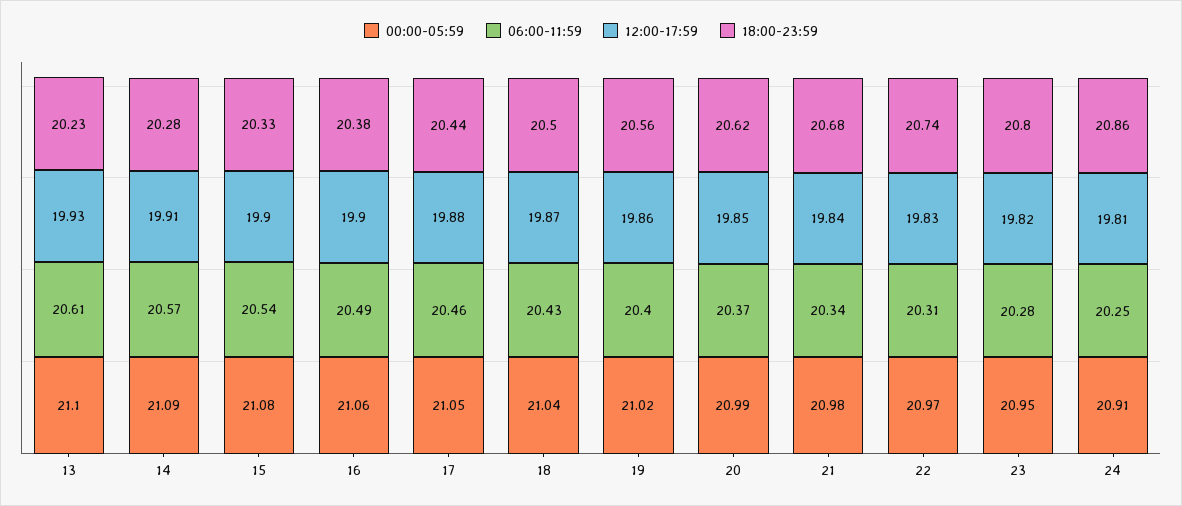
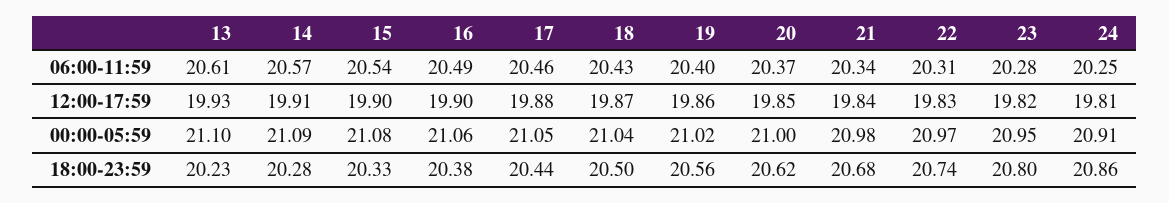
  {
    "00:00-05:59": {
      "13": 21.1,
      "14": 21.09,
      "15": 21.08,
      "16": 21.06,
      "17": 21.05,
      "18": 21.04,
      "19": 21.02,
-     "20": 20.99,
+     "20": 21,
      "21": 20.98,
      "22": 20.97,
      "23": 20.95,
      "24": 20.91
    },
    "06:00-11:59": {
      "13": 20.61,
      "14": 20.57,
      "15": 20.54,
      "16": 20.49,
      "17": 20.46,
      "18": 20.43,
      "19": 20.4,
      "20": 20.37,
      "21": 20.34,
      "22": 20.31,
      "23": 20.28,
      "24": 20.25
    },
    "12:00-17:59": {
      "13": 19.93,
      "14": 19.91,
      "15": 19.9,
      "16": 19.9,
      "17": 19.88,
      "18": 19.87,
      "19": 19.86,
      "20": 19.85,
      "21": 19.84,
      "22": 19.83,
      "23": 19.82,
      "24": 19.81
    },
    "18:00-23:59": {
      "13": 20.23,
      "14": 20.28,
      "15": 20.33,
      "16": 20.38,
      "17": 20.44,
      "18": 20.5,
      "19": 20.56,
      "20": 20.62,
      "21": 20.68,
      "22": 20.74,
      "23": 20.8,
      "24": 20.86
    }
  }

